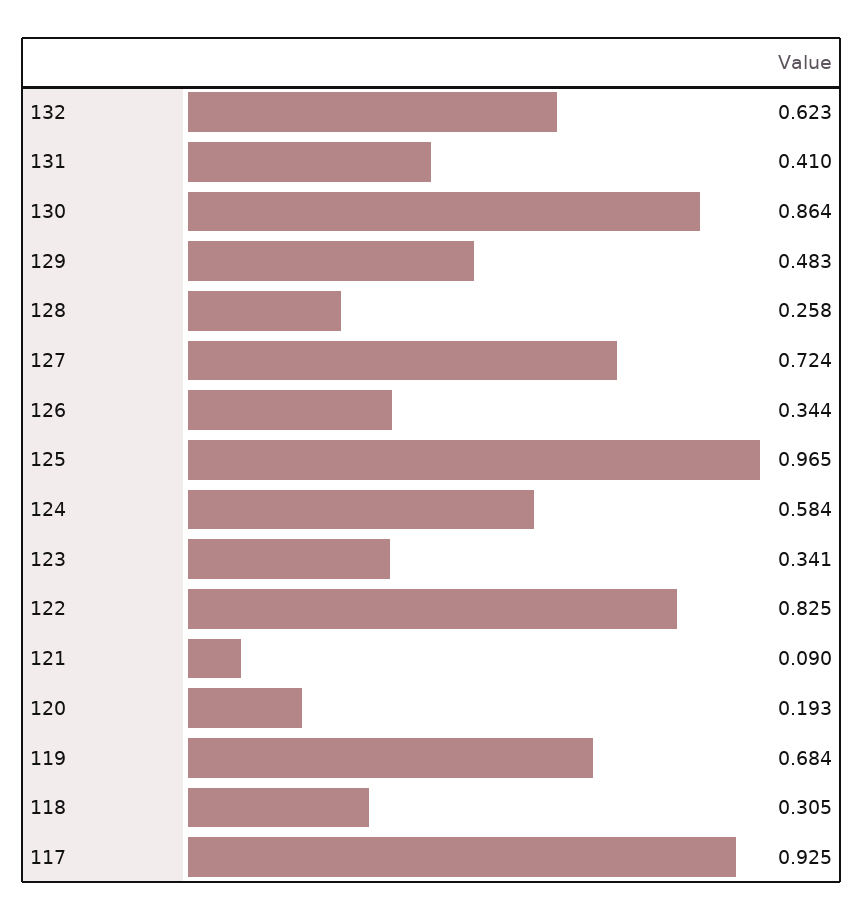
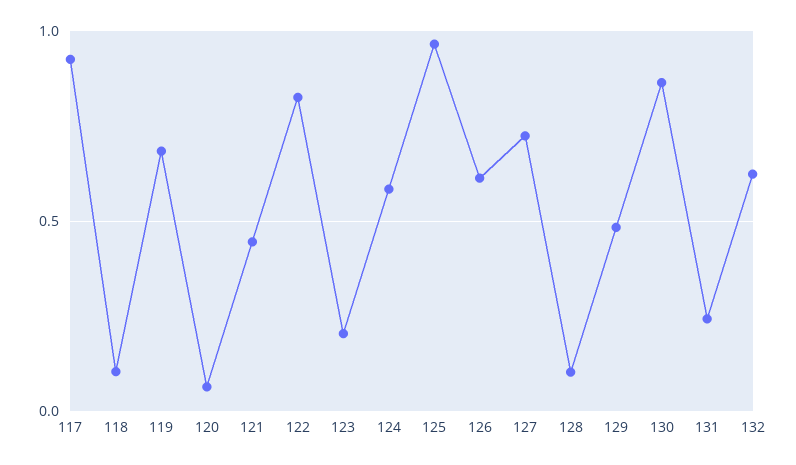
  {
    "132": 0.623,
-   "131": 0.41,
+   "131": 0.25,
    "130": 0.864,
    "129": 0.483,
-   "128": 0.258,
+   "128": 0.1,
    "127": 0.724,
-   "126": 0.344,
+   "126": 0.6,
    "125": 0.965,
    "124": 0.584,
-   "123": 0.341,
+   "123": 0.2,
    "122": 0.825,
-   "121": 0.09,
+   "121": 0.45,
-   "120": 0.193,
+   "120": 0.05,
    "119": 0.684,
-   "118": 0.305,
+   "118": 0.1,
    "117": 0.925
  }

